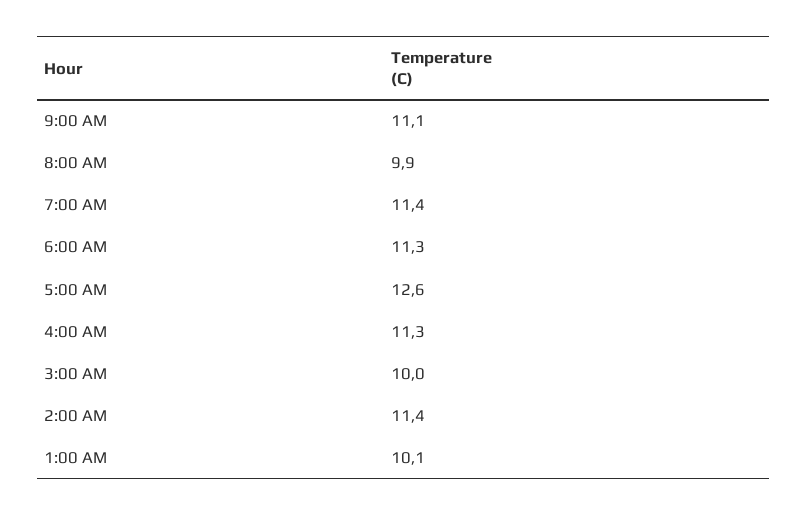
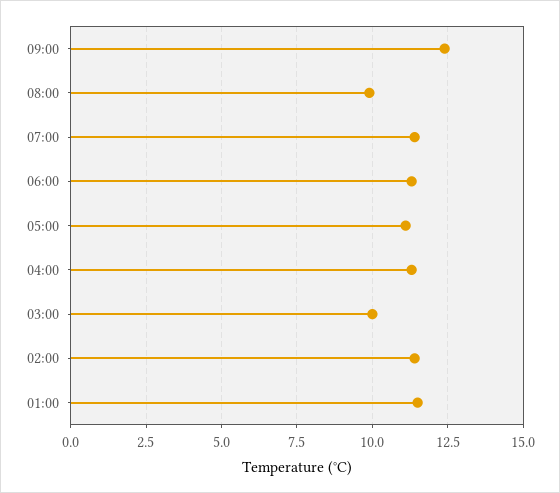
  {
-   "9:00 AM": 11.1,
+   "9:00 AM": 12.5,
    "8:00 AM": 9.9,
    "7:00 AM": 11.4,
    "6:00 AM": 11.3,
-   "5:00 AM": 12.6,
+   "5:00 AM": 11,
    "4:00 AM": 11.3,
    "3:00 AM": 10,
    "2:00 AM": 11.4,
-   "1:00 AM": 10.1
+   "1:00 AM": 11.5
  }

